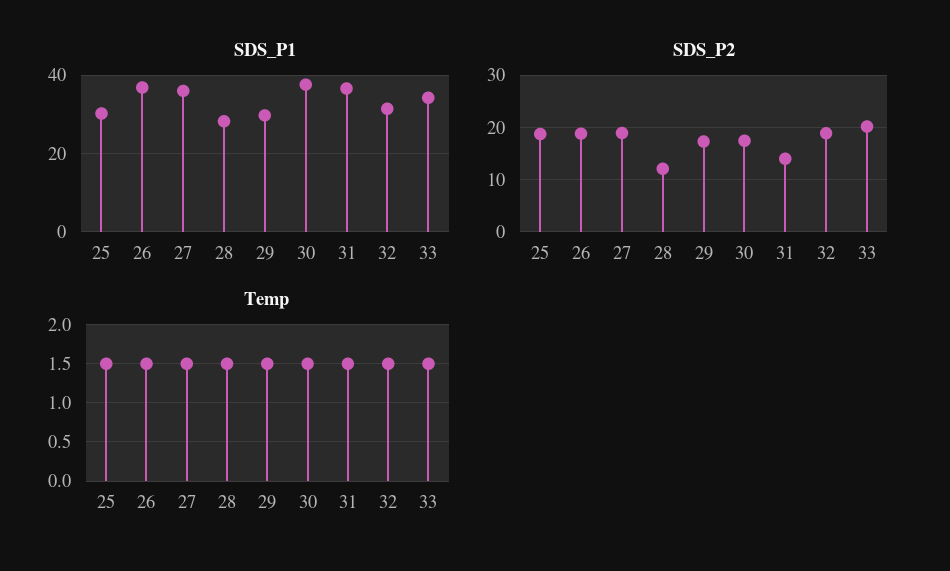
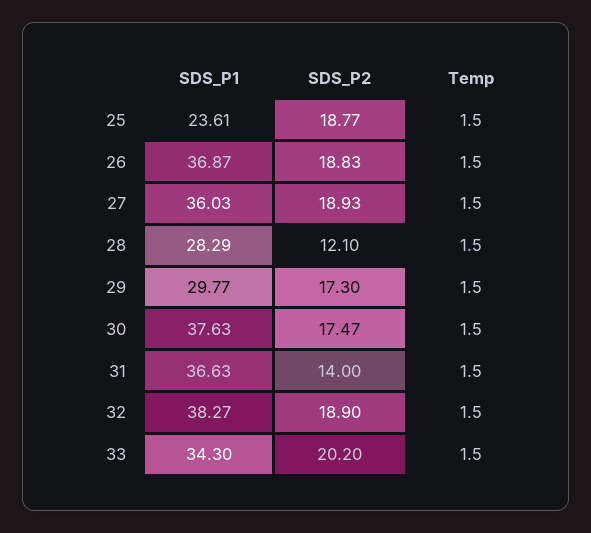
  {
    "SDS_P1": {
-     "25": 30,
+     "25": 23.61,
      "26": 36.87,
      "27": 36.03,
      "28": 28.29,
      "29": 29.77,
      "30": 37.63,
      "31": 36.63,
-     "32": 32,
+     "32": 38.27,
      "33": 34.3
    },
    "SDS_P2": {
      "25": 18.77,
      "26": 18.83,
      "27": 18.93,
      "28": 12.1,
      "29": 17.3,
      "30": 17.47,
      "31": 14,
      "32": 18.9,
      "33": 20.2
    },
    "Temp": {
      "25": 1.5,
      "26": 1.5,
      "27": 1.5,
      "28": 1.5,
      "29": 1.5,
      "30": 1.5,
      "31": 1.5,
      "32": 1.5,
      "33": 1.5
    }
  }

